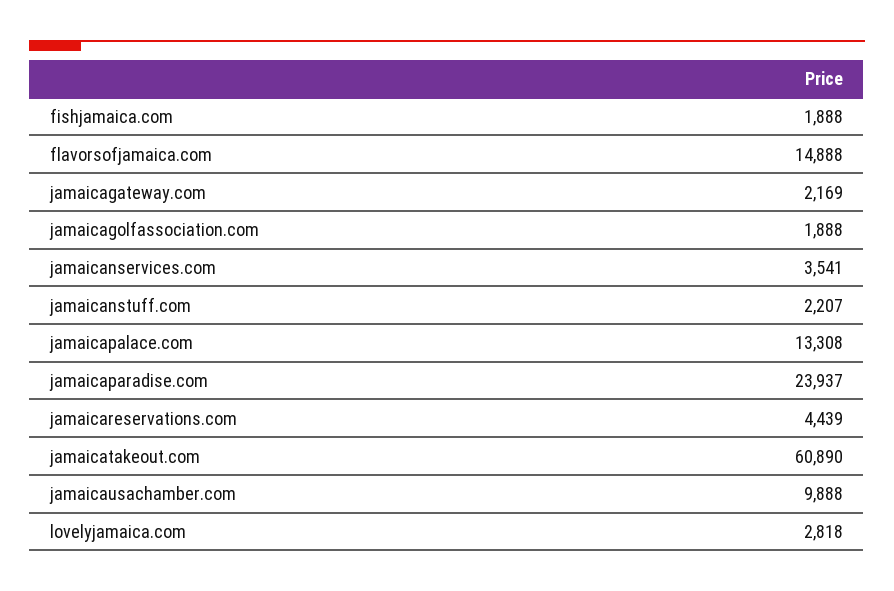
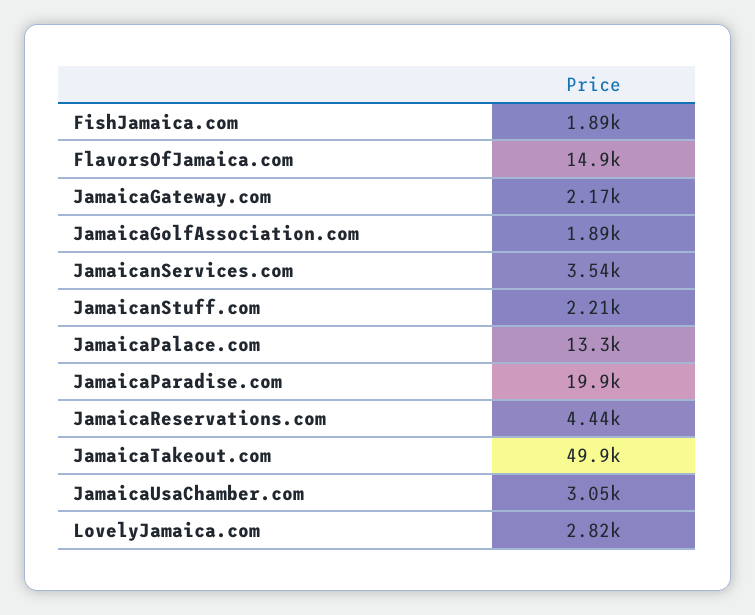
  {
    "fishjamaica.com": 1888,
    "flavorsofjamaica.com": 14888,
    "jamaicagateway.com": 2169,
    "jamaicagolfassociation.com": 1888,
    "jamaicanservices.com": 3541,
    "jamaicanstuff.com": 2207,
    "jamaicapalace.com": 13308,
-   "jamaicaparadise.com": 23937,
+   "jamaicaparadise.com": 19900,
    "jamaicareservations.com": 4439,
-   "jamaicatakeout.com": 60890,
+   "jamaicatakeout.com": 49900,
-   "jamaicausachamber.com": 9888,
+   "jamaicausachamber.com": 3050,
    "lovelyjamaica.com": 2818
  }

